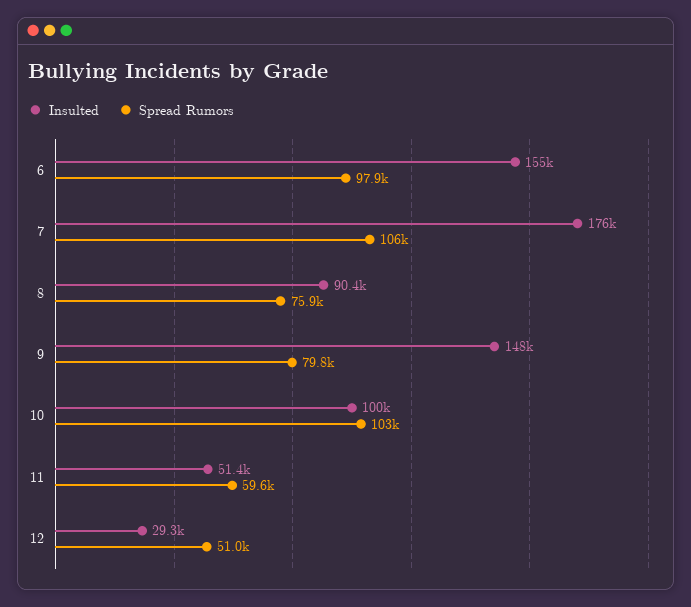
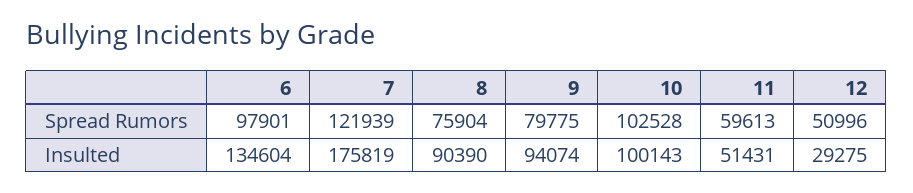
  {
    "Insulted": {
-     "6": 155000,
+     "6": 134604,
      "7": 175819,
      "8": 90390,
-     "9": 148000,
+     "9": 94074,
      "10": 100143,
      "11": 51431,
      "12": 29275
    },
    "Spread Rumors": {
      "6": 97901,
-     "7": 106000,
+     "7": 121939,
      "8": 75904,
      "9": 79775,
      "10": 102528,
      "11": 59613,
      "12": 50996
    }
  }

